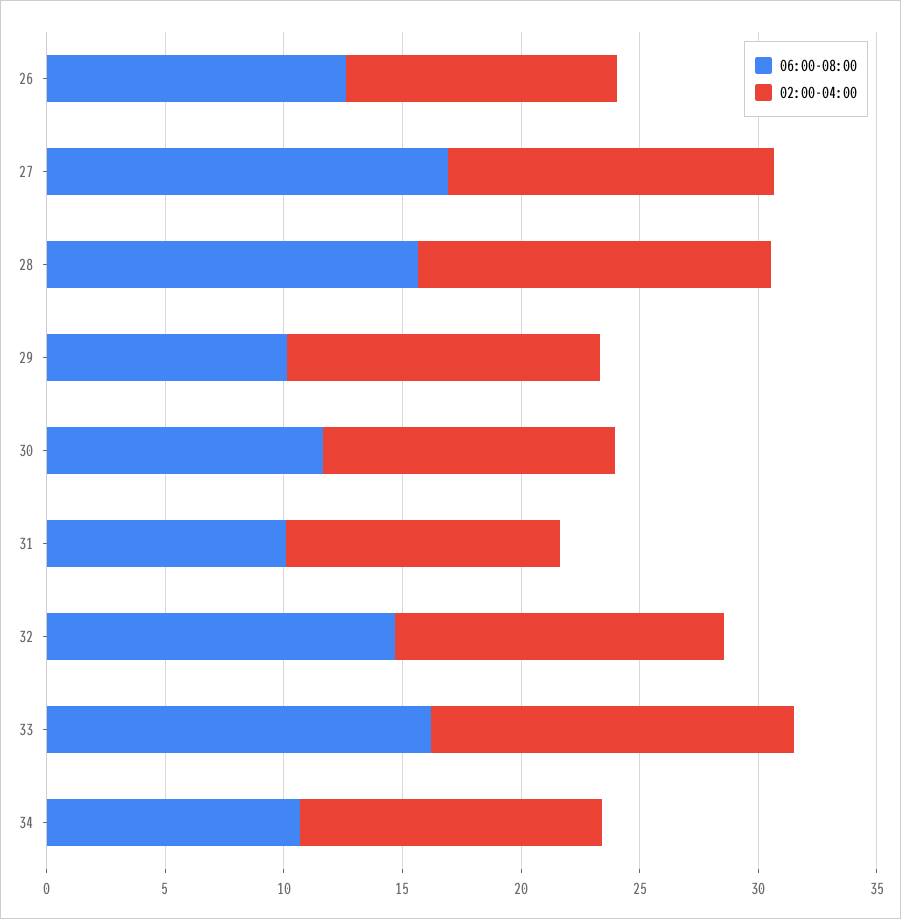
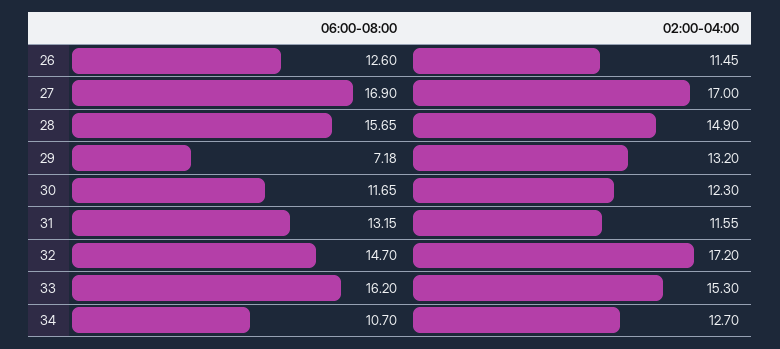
  {
    "06:00-08:00": {
      "26": 12.6,
      "27": 16.9,
      "28": 15.65,
-     "29": 10,
+     "29": 7.18,
      "30": 11.65,
-     "31": 10,
+     "31": 13.15,
      "32": 14.7,
      "33": 16.2,
      "34": 10.7
    },
    "02:00-04:00": {
      "26": 11.45,
-     "27": 14,
+     "27": 17,
      "28": 14.9,
      "29": 13.2,
      "30": 12.3,
      "31": 11.55,
-     "32": 14,
+     "32": 17.2,
      "33": 15.3,
      "34": 12.7
    }
  }

